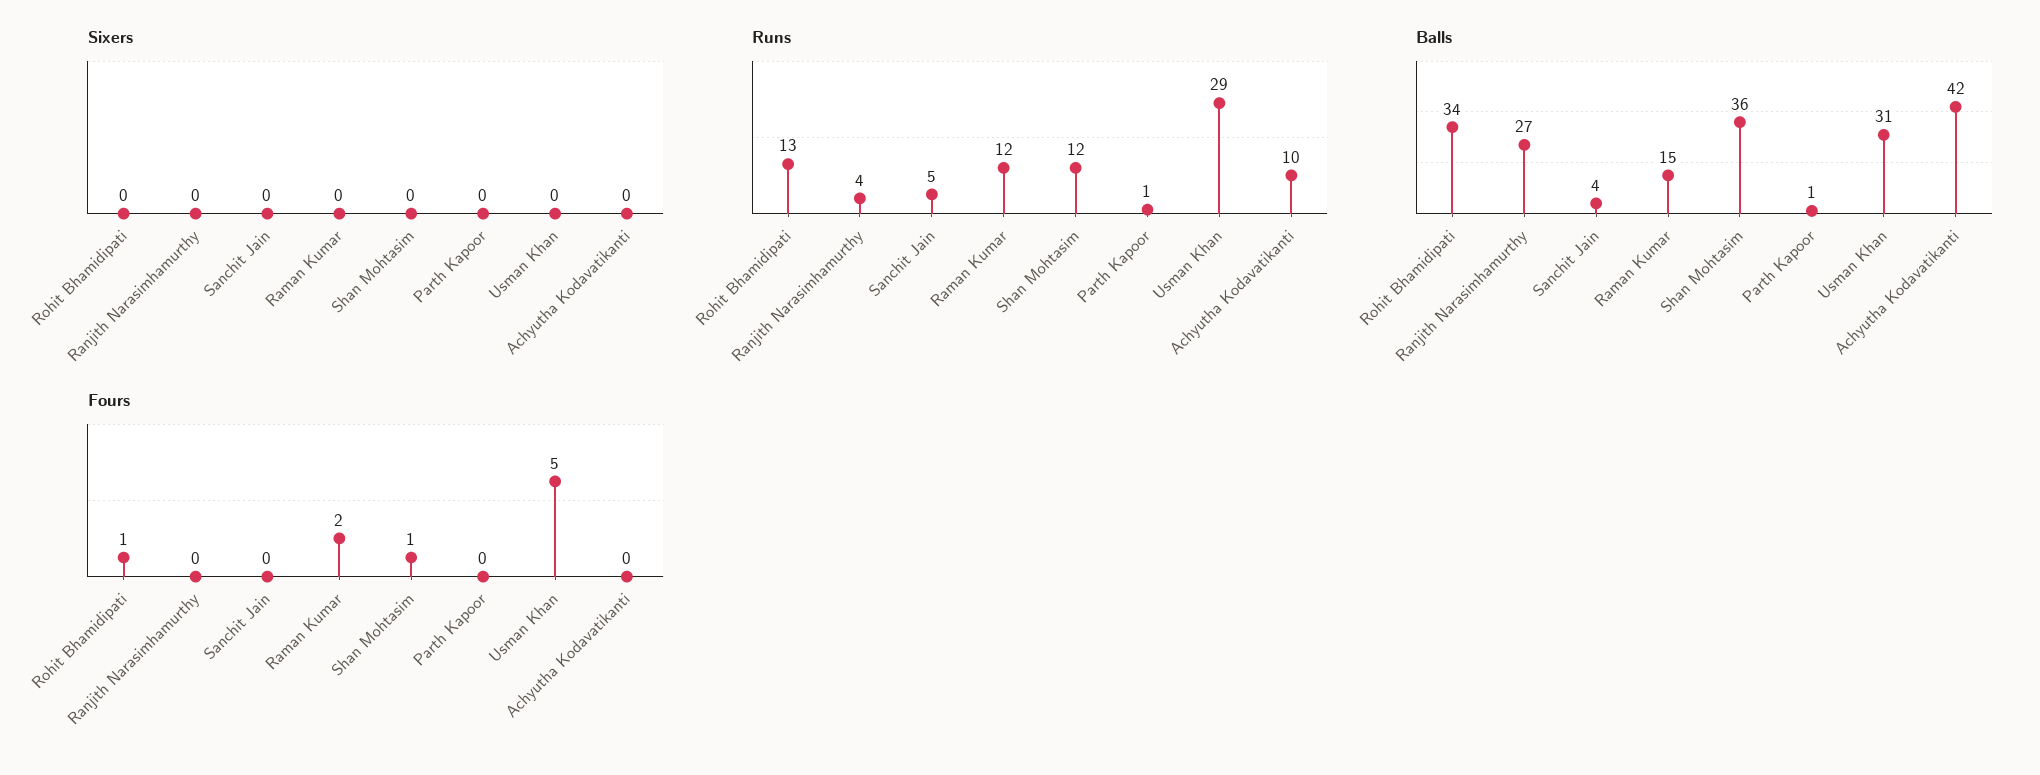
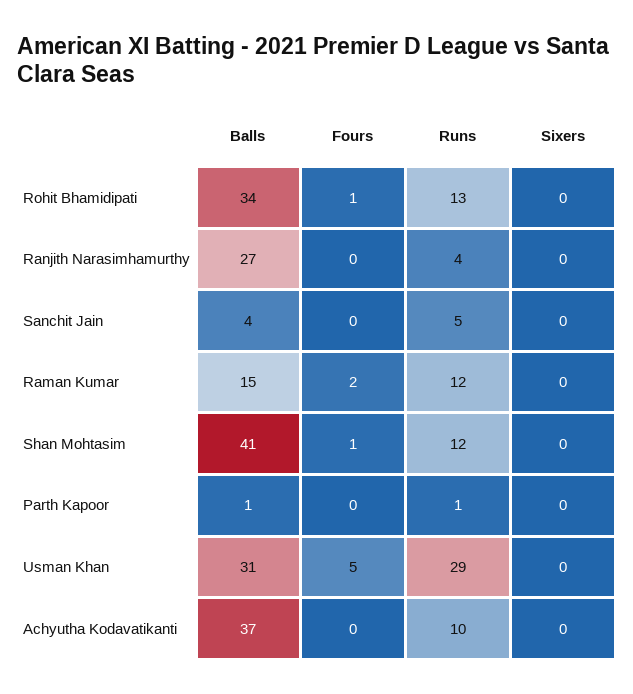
  {
    "Sixers": {
      "Rohit Bhamidipati": 0,
      "Ranjith Narasimhamurthy": 0,
      "Sanchit Jain": 0,
      "Raman Kumar": 0,
      "Shan Mohtasim": 0,
      "Parth Kapoor": 0,
      "Usman Khan": 0,
      "Achyutha Kodavatikanti": 0
    },
    "Runs": {
      "Rohit Bhamidipati": 13,
      "Ranjith Narasimhamurthy": 4,
      "Sanchit Jain": 5,
      "Raman Kumar": 12,
      "Shan Mohtasim": 12,
      "Parth Kapoor": 1,
      "Usman Khan": 29,
      "Achyutha Kodavatikanti": 10
    },
    "Balls": {
      "Rohit Bhamidipati": 34,
      "Ranjith Narasimhamurthy": 27,
      "Sanchit Jain": 4,
      "Raman Kumar": 15,
-     "Shan Mohtasim": 36,
+     "Shan Mohtasim": 41,
      "Parth Kapoor": 1,
      "Usman Khan": 31,
-     "Achyutha Kodavatikanti": 42
+     "Achyutha Kodavatikanti": 37
    },
    "Fours": {
      "Rohit Bhamidipati": 1,
      "Ranjith Narasimhamurthy": 0,
      "Sanchit Jain": 0,
      "Raman Kumar": 2,
      "Shan Mohtasim": 1,
      "Parth Kapoor": 0,
      "Usman Khan": 5,
      "Achyutha Kodavatikanti": 0
    }
  }

